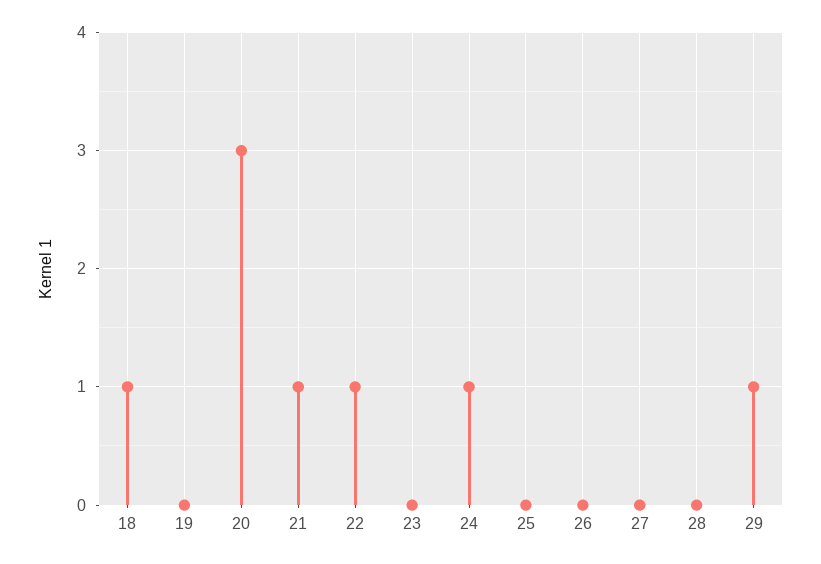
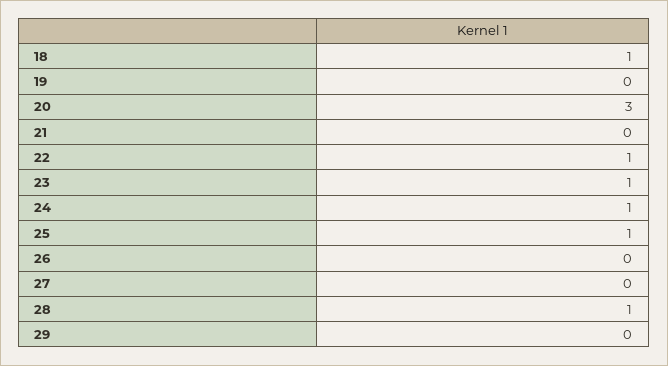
  {
    "18": 1,
    "19": 0,
    "20": 3,
-   "21": 1,
+   "21": 0,
    "22": 1,
-   "23": 0,
+   "23": 1,
    "24": 1,
-   "25": 0,
+   "25": 1,
    "26": 0,
    "27": 0,
-   "28": 0,
+   "28": 1,
-   "29": 1
+   "29": 0
  }

